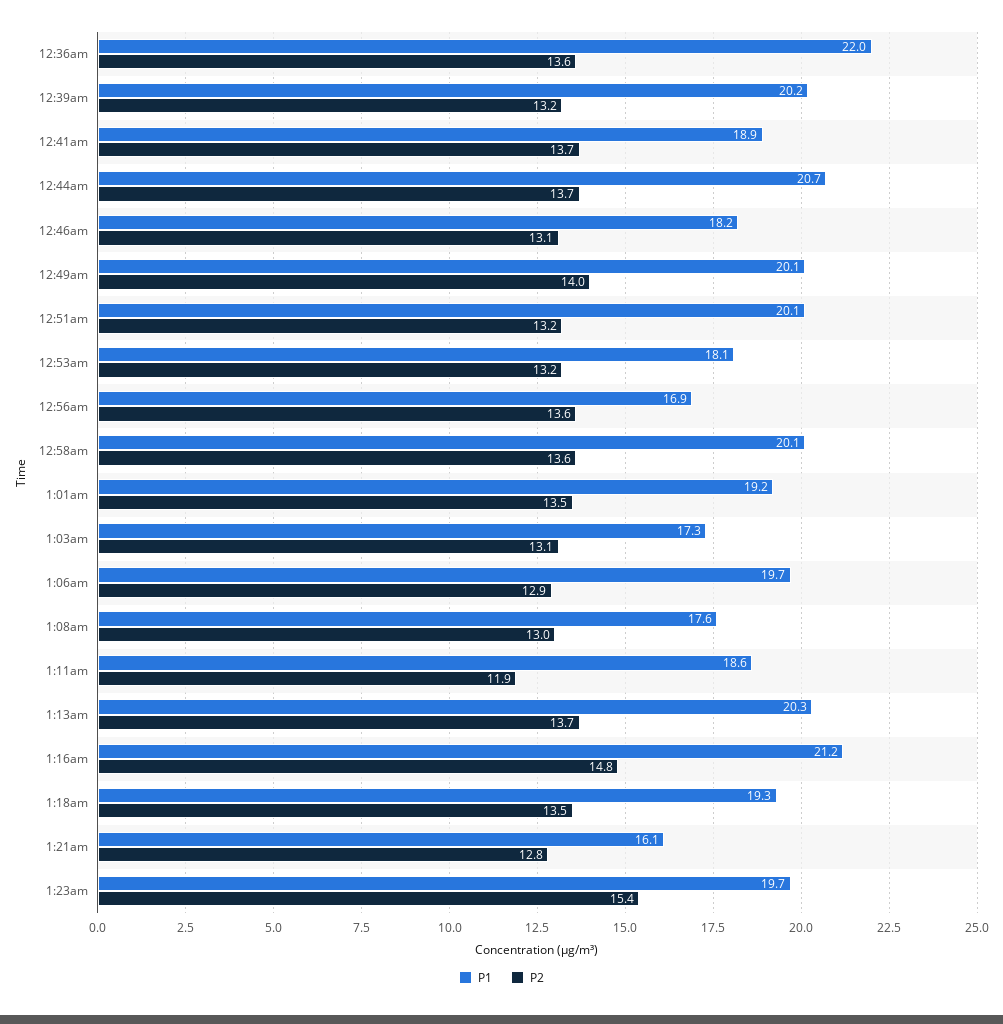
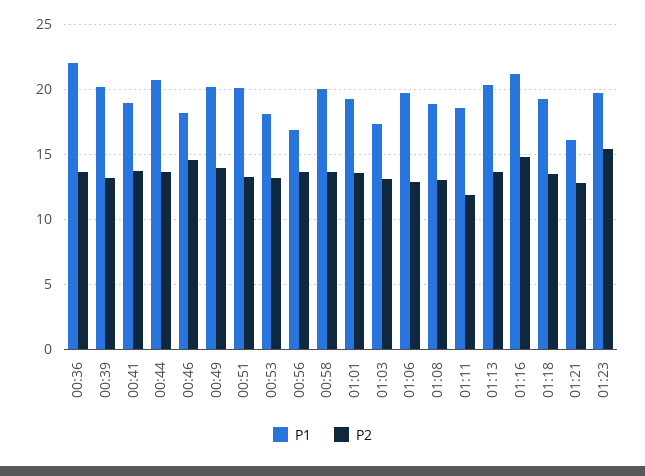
  {
    "P1": {
      "12:36am": 22,
      "12:39am": 20.2,
      "12:41am": 18.9,
      "12:44am": 20.7,
      "12:46am": 18.2,
      "12:49am": 20.1,
      "12:51am": 20.1,
      "12:53am": 18.1,
      "12:56am": 16.9,
      "12:58am": 20.1,
      "1:01am": 19.2,
      "1:03am": 17.3,
      "1:06am": 19.7,
-     "1:08am": 17.6,
+     "1:08am": 19,
      "1:11am": 18.6,
      "1:13am": 20.3,
      "1:16am": 21.2,
      "1:18am": 19.3,
      "1:21am": 16.1,
      "1:23am": 19.7
    },
    "P2": {
      "12:36am": 13.6,
      "12:39am": 13.2,
      "12:41am": 13.7,
      "12:44am": 13.7,
-     "12:46am": 13.1,
+     "12:46am": 14.5,
      "12:49am": 14,
      "12:51am": 13.2,
      "12:53am": 13.2,
      "12:56am": 13.6,
      "12:58am": 13.6,
      "1:01am": 13.5,
      "1:03am": 13.1,
      "1:06am": 12.9,
      "1:08am": 13,
      "1:11am": 11.9,
      "1:13am": 13.7,
      "1:16am": 14.8,
      "1:18am": 13.5,
      "1:21am": 12.8,
      "1:23am": 15.4
    }
  }

